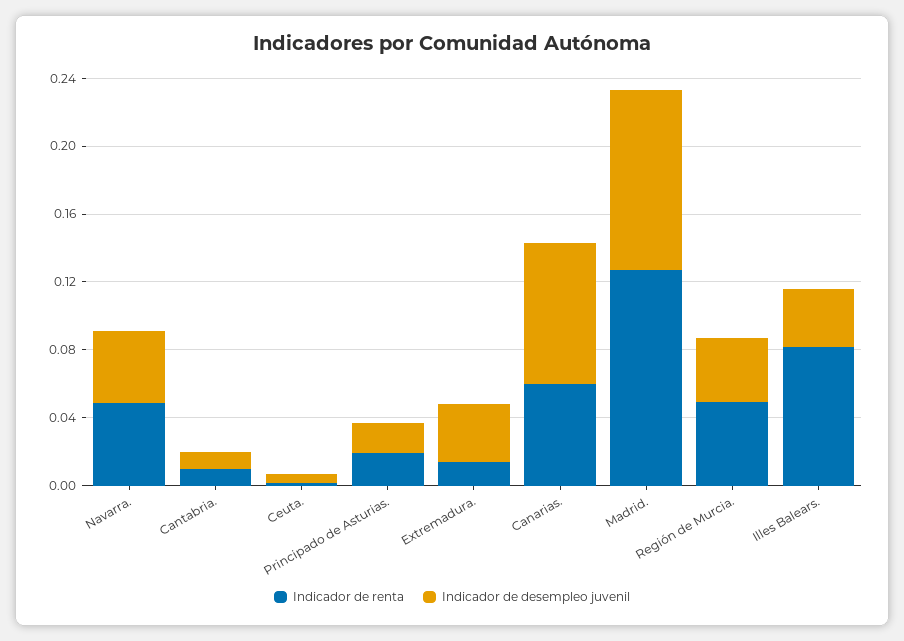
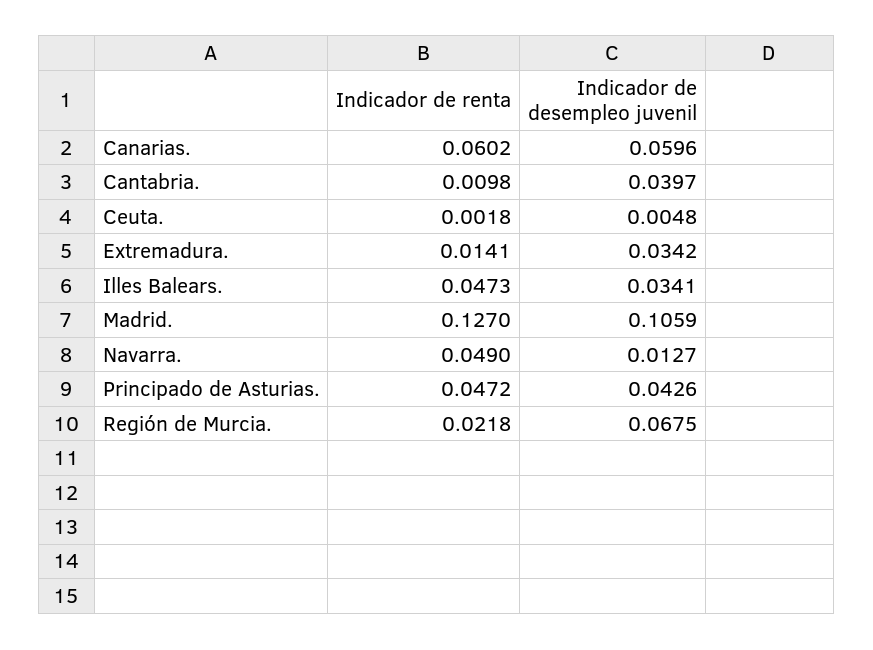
  {
    "Indicador de renta": {
      "Navarra.": 0.049,
      "Cantabria.": 0.0098,
      "Ceuta.": 0.0018,
-     "Principado de Asturias.": 0.02,
+     "Principado de Asturias.": 0.0472,
      "Extremadura.": 0.0141,
      "Canarias.": 0.0602,
      "Madrid.": 0.127,
-     "Región de Murcia.": 0.05,
+     "Región de Murcia.": 0.0218,
-     "Illes Balears.": 0.08
+     "Illes Balears.": 0.0473
    },
    "Indicador de desempleo juvenil": {
-     "Navarra.": 0.04,
+     "Navarra.": 0.0127,
-     "Cantabria.": 0.01,
+     "Cantabria.": 0.0397,
      "Ceuta.": 0.0048,
-     "Principado de Asturias.": 0.02,
+     "Principado de Asturias.": 0.0426,
      "Extremadura.": 0.0342,
-     "Canarias.": 0.08,
+     "Canarias.": 0.0596,
      "Madrid.": 0.1059,
-     "Región de Murcia.": 0.04,
+     "Región de Murcia.": 0.0675,
      "Illes Balears.": 0.0341
    }
  }

